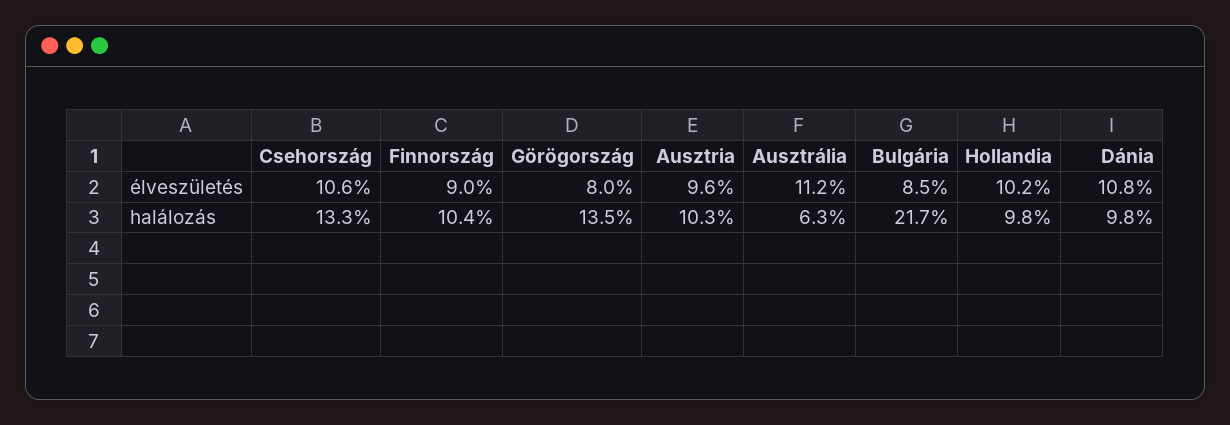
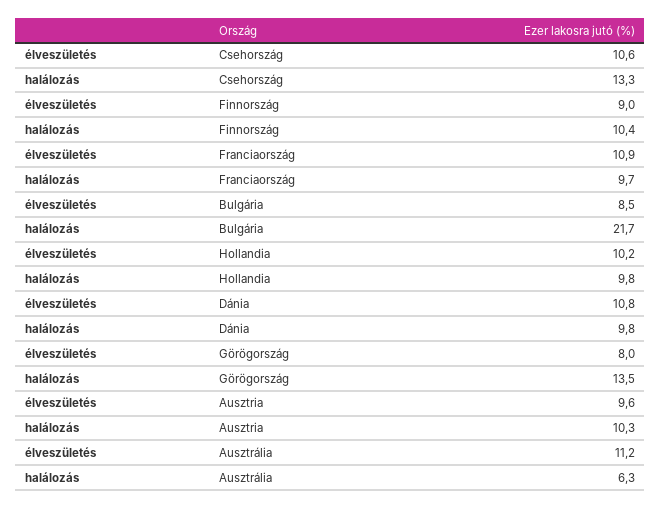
  {
    "Csehország": {
      "élveszületés": 10.6,
      "halálozás": 13.3
    },
    "Finnország": {
      "élveszületés": 9,
      "halálozás": 10.4
    },
    "Görögország": {
      "élveszületés": 8,
      "halálozás": 13.5
    },
    "Ausztria": {
      "élveszületés": 9.6,
      "halálozás": 10.3
    },
    "Ausztrália": {
      "élveszületés": 11.2,
      "halálozás": 6.3
    },
    "Bulgária": {
      "élveszületés": 8.5,
      "halálozás": 21.7
    },
    "Hollandia": {
      "élveszületés": 10.2,
      "halálozás": 9.8
    },
    "Dánia": {
      "élveszületés": 10.8,
      "halálozás": 9.8
-   }
+   },
+   "Franciaország": {
+     "élveszületés": 10.9,
+     "halálozás": 9.7
+   }
  }

